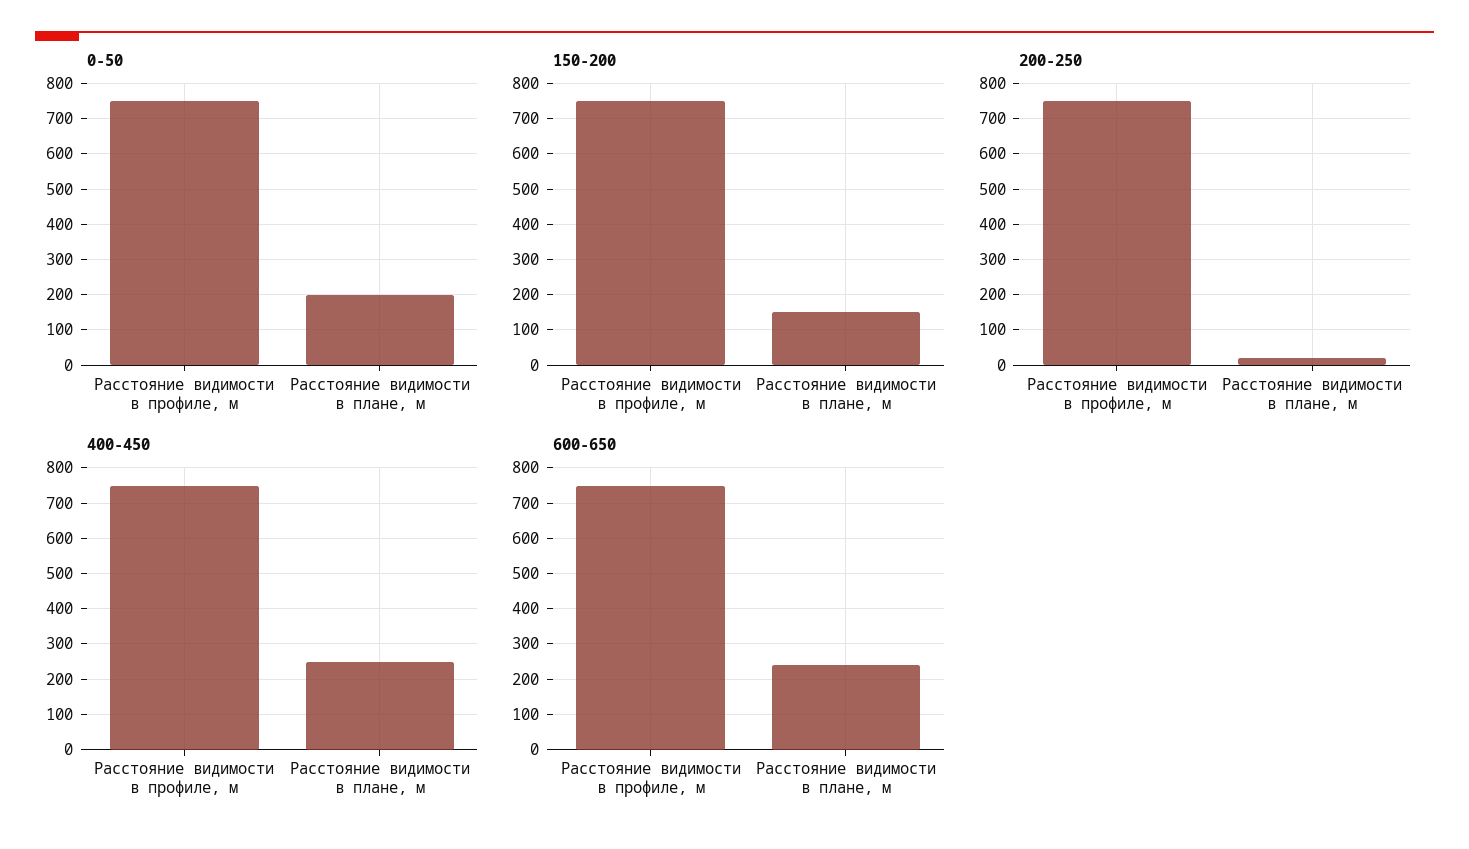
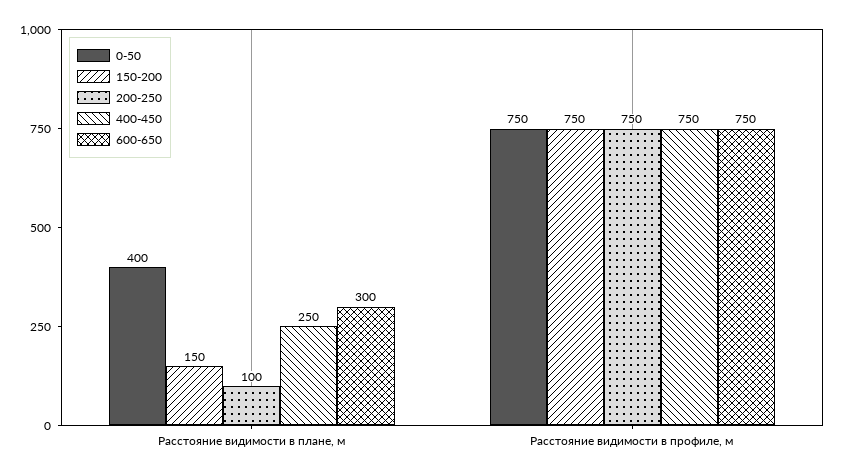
  {
    "0-50": {
      "Расстояние видимости в профиле, м": 750,
-     "Расстояние видимости в плане, м": 200
+     "Расстояние видимости в плане, м": 400
    },
    "150-200": {
      "Расстояние видимости в профиле, м": 750,
      "Расстояние видимости в плане, м": 150
    },
    "200-250": {
      "Расстояние видимости в профиле, м": 750,
-     "Расстояние видимости в плане, м": 20
+     "Расстояние видимости в плане, м": 100
    },
    "400-450": {
      "Расстояние видимости в профиле, м": 750,
      "Расстояние видимости в плане, м": 250
    },
    "600-650": {
      "Расстояние видимости в профиле, м": 750,
-     "Расстояние видимости в плане, м": 240
+     "Расстояние видимости в плане, м": 300
    }
  }

